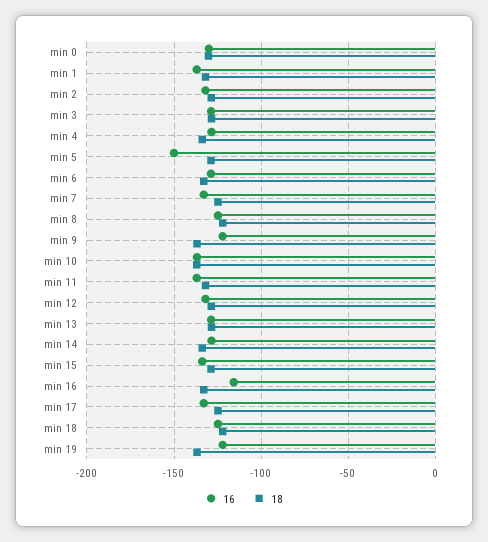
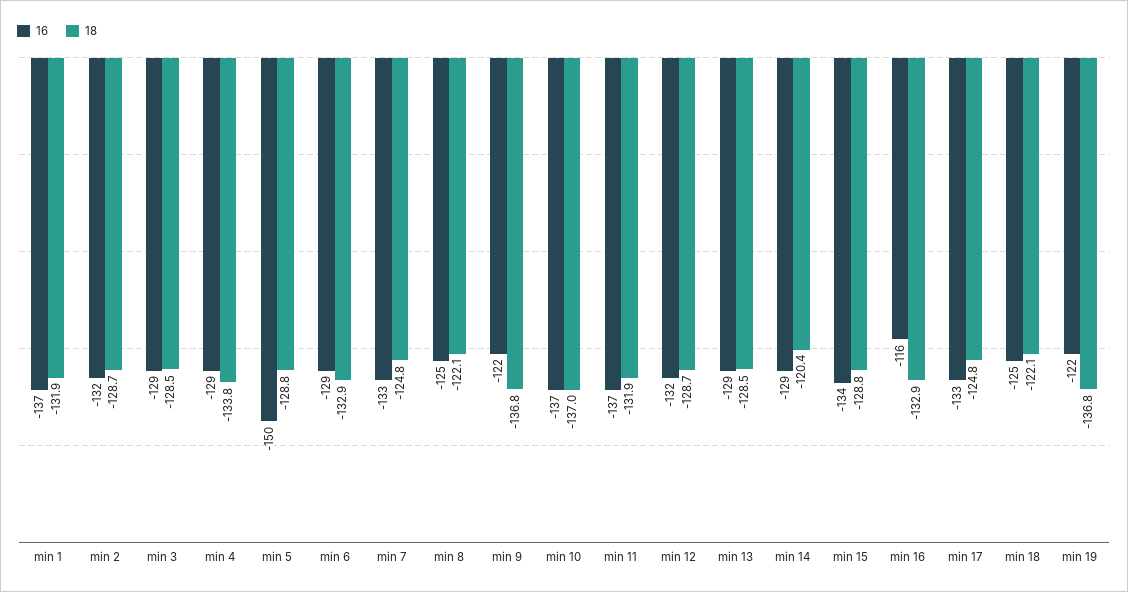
  {
    "16": {
-     "min 0": -130,
      "min 1": -137,
      "min 2": -132,
      "min 3": -129,
      "min 4": -129,
      "min 5": -150,
      "min 6": -129,
      "min 7": -133,
      "min 8": -125,
      "min 9": -122,
      "min 10": -137,
      "min 11": -137,
      "min 12": -132,
      "min 13": -129,
      "min 14": -129,
      "min 15": -134,
      "min 16": -116,
      "min 17": -133,
      "min 18": -125,
      "min 19": -122
    },
    "18": {
-     "min 0": -130,
      "min 1": -131.9,
      "min 2": -128.7,
      "min 3": -128.5,
      "min 4": -133.8,
      "min 5": -128.8,
      "min 6": -132.9,
      "min 7": -124.8,
      "min 8": -122.1,
      "min 9": -136.8,
      "min 10": -137,
      "min 11": -131.9,
      "min 12": -128.7,
      "min 13": -128.5,
-     "min 14": -135,
+     "min 14": -120.4,
      "min 15": -128.8,
      "min 16": -132.9,
      "min 17": -124.8,
      "min 18": -122.1,
      "min 19": -136.8
    }
  }

